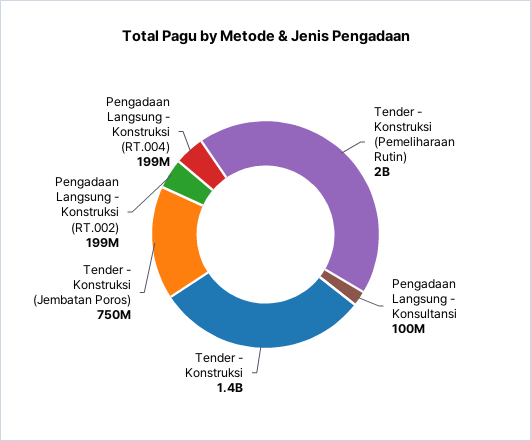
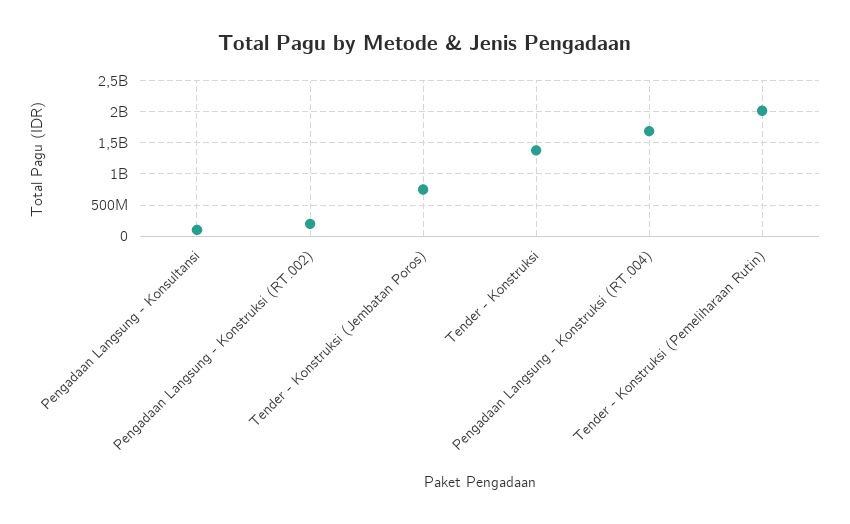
  {
    "Tender - Konstruksi (Pemeliharaan Rutin)": 2000000000,
    "Pengadaan Langsung - Konsultansi": 100000000,
    "Tender - Konstruksi": 1400000000,
    "Tender - Konstruksi (Jembatan Poros)": 750000000,
    "Pengadaan Langsung - Konstruksi (RT.002)": 199000000,
-   "Pengadaan Langsung - Konstruksi (RT.004)": 199000000
+   "Pengadaan Langsung - Konstruksi (RT.004)": 1700000000
  }

